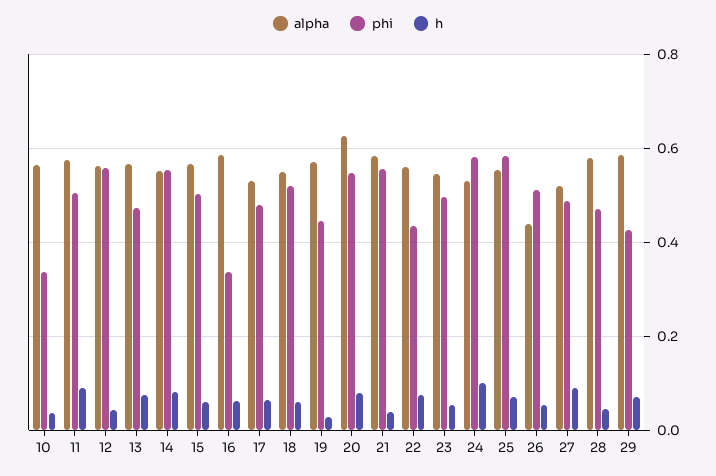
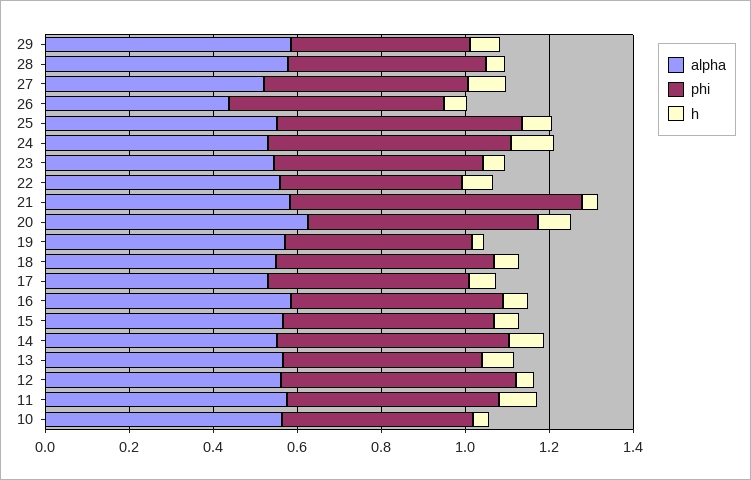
  {
    "alpha": {
      "10": 0.56,
      "11": 0.58,
      "12": 0.56,
      "13": 0.56,
      "14": 0.56,
      "15": 0.56,
      "16": 0.58,
      "17": 0.52,
      "18": 0.54,
      "19": 0.58,
      "20": 0.62,
      "21": 0.58,
      "22": 0.56,
      "23": 0.54,
      "24": 0.52,
      "25": 0.56,
      "26": 0.44,
      "27": 0.52,
      "28": 0.58,
      "29": 0.58
    },
    "phi": {
-     "10": 0.34,
+     "10": 0.45,
      "11": 0.5,
      "12": 0.56,
      "13": 0.48,
      "14": 0.56,
      "15": 0.5,
-     "16": 0.34,
+     "16": 0.5,
      "17": 0.48,
      "18": 0.52,
      "19": 0.44,
      "20": 0.54,
-     "21": 0.56,
+     "21": 0.7,
      "22": 0.44,
      "23": 0.5,
      "24": 0.58,
      "25": 0.58,
      "26": 0.52,
      "27": 0.48,
      "28": 0.48,
      "29": 0.42
    },
    "h": {
      "10": 0.04,
      "11": 0.1,
      "12": 0.04,
      "13": 0.08,
      "14": 0.08,
      "15": 0.06,
      "16": 0.06,
      "17": 0.06,
      "18": 0.06,
      "19": 0.02,
      "20": 0.08,
      "21": 0.04,
      "22": 0.08,
      "23": 0.06,
      "24": 0.1,
      "25": 0.08,
      "26": 0.06,
      "27": 0.08,
      "28": 0.04,
      "29": 0.08
    }
  }

